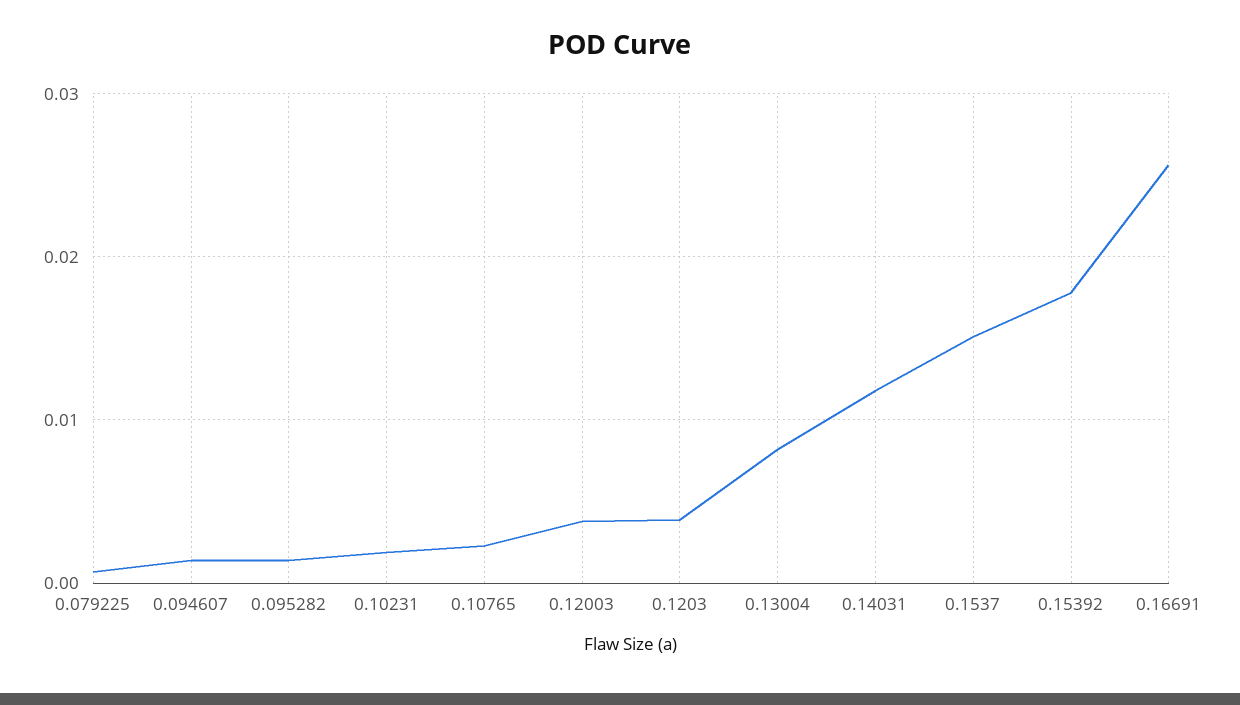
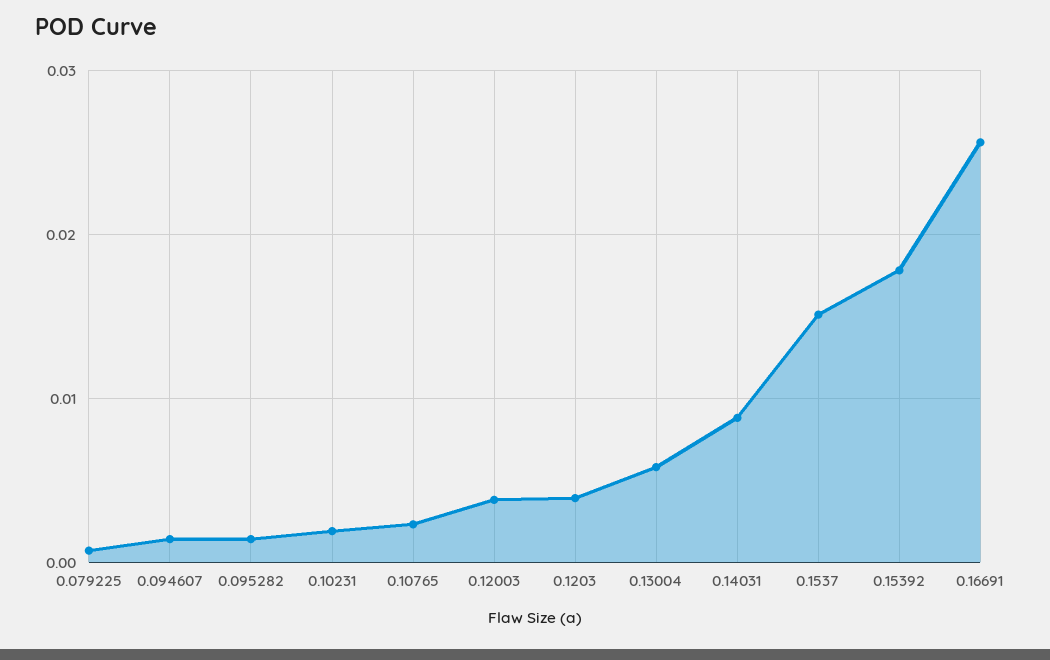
  {
    "0.079225": 0.001,
    "0.094607": 0.001,
    "0.095282": 0.001,
    "0.10231": 0.002,
    "0.10765": 0.002,
    "0.12003": 0.004,
    "0.1203": 0.004,
-   "0.13004": 0.008,
+   "0.13004": 0.006,
-   "0.14031": 0.012,
+   "0.14031": 0.009,
    "0.1537": 0.015,
    "0.15392": 0.018,
    "0.16691": 0.026
  }

